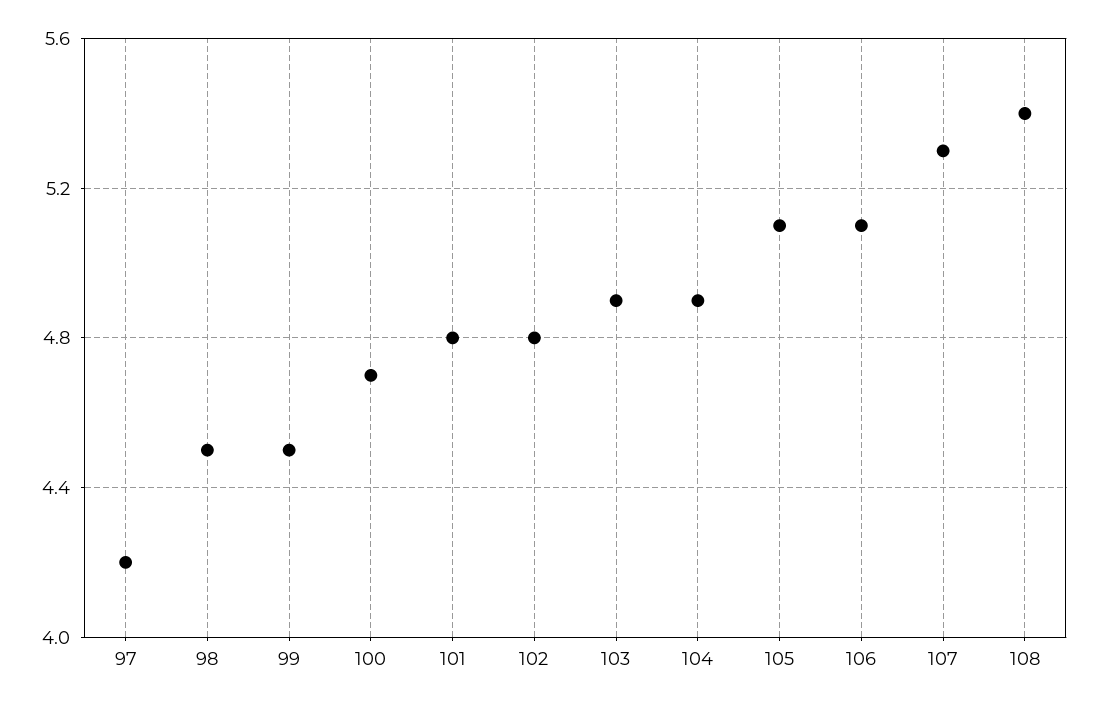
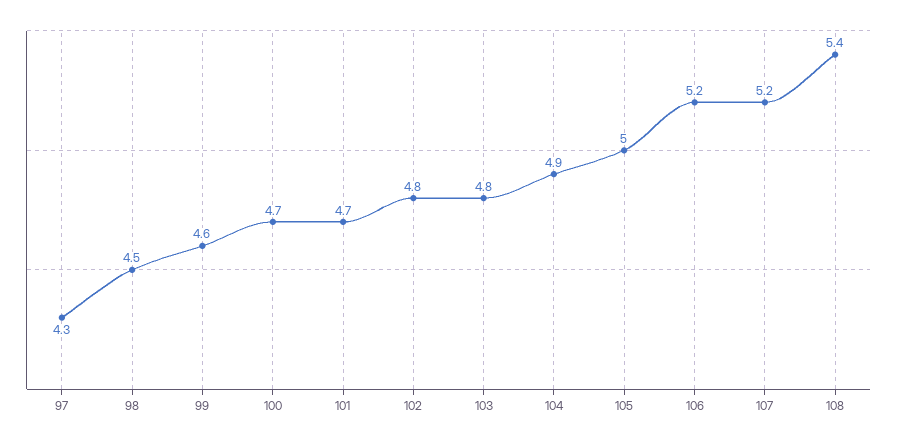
  {
-   "97": 4.2,
+   "97": 4.3,
    "98": 4.5,
-   "99": 4.5,
+   "99": 4.6,
    "100": 4.7,
-   "101": 4.8,
+   "101": 4.7,
    "102": 4.8,
-   "103": 4.9,
+   "103": 4.8,
    "104": 4.9,
-   "105": 5.1,
+   "105": 5,
-   "106": 5.1,
+   "106": 5.2,
-   "107": 5.3,
+   "107": 5.2,
    "108": 5.4
  }

